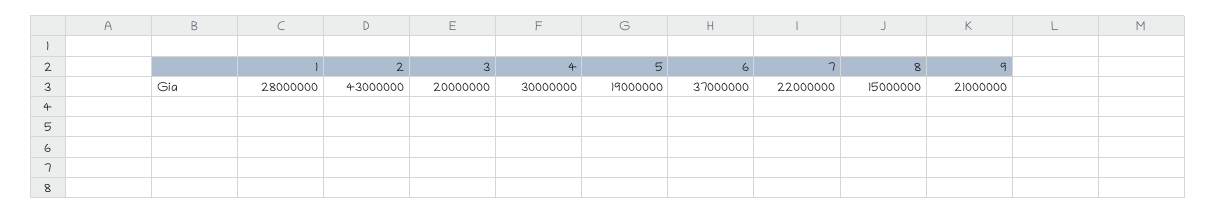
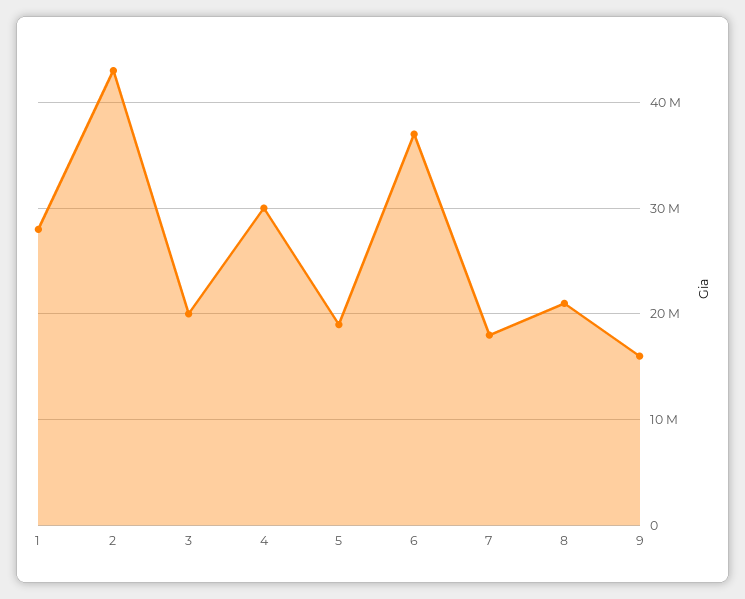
  {
    "1": 28000000,
    "2": 43000000,
    "3": 20000000,
    "4": 30000000,
    "5": 19000000,
    "6": 37000000,
-   "7": 22000000,
+   "7": 18000000,
-   "8": 15000000,
+   "8": 21000000,
-   "9": 21000000
+   "9": 16000000
  }

